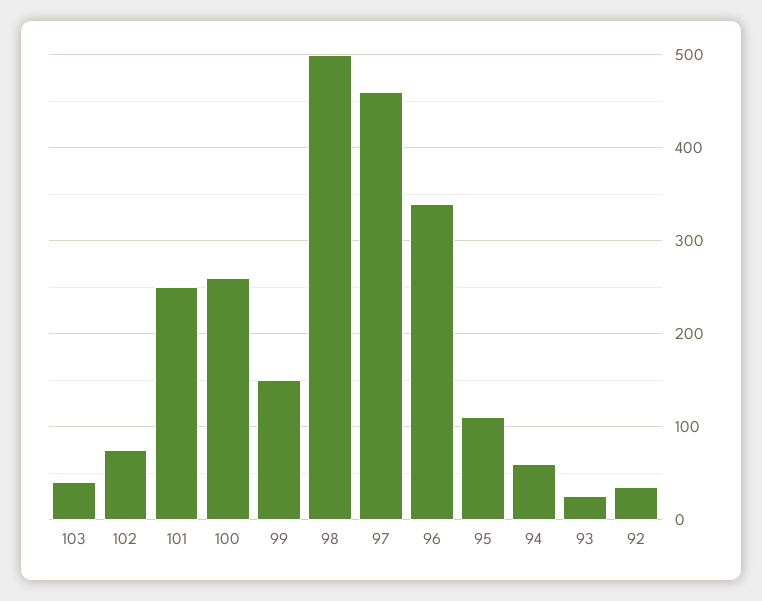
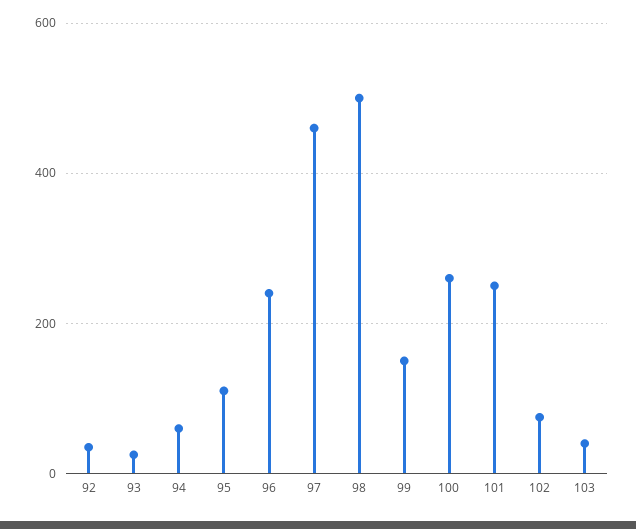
  {
    "103": 40,
    "102": 80,
    "101": 250,
    "100": 260,
    "99": 150,
    "98": 500,
    "97": 460,
-   "96": 340,
+   "96": 240,
    "95": 110,
    "94": 60,
    "93": 30,
    "92": 40
  }

